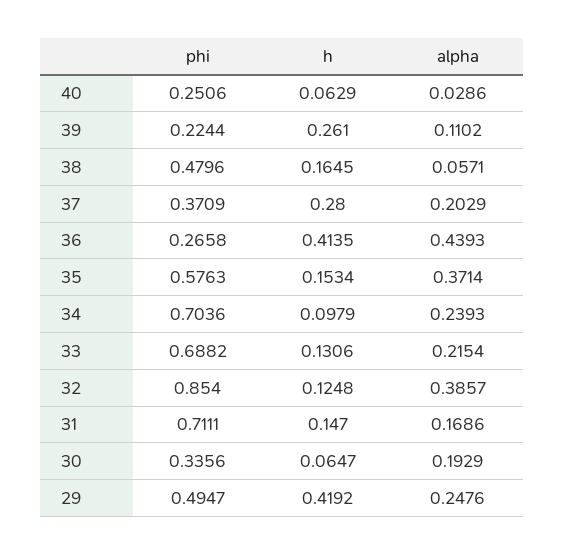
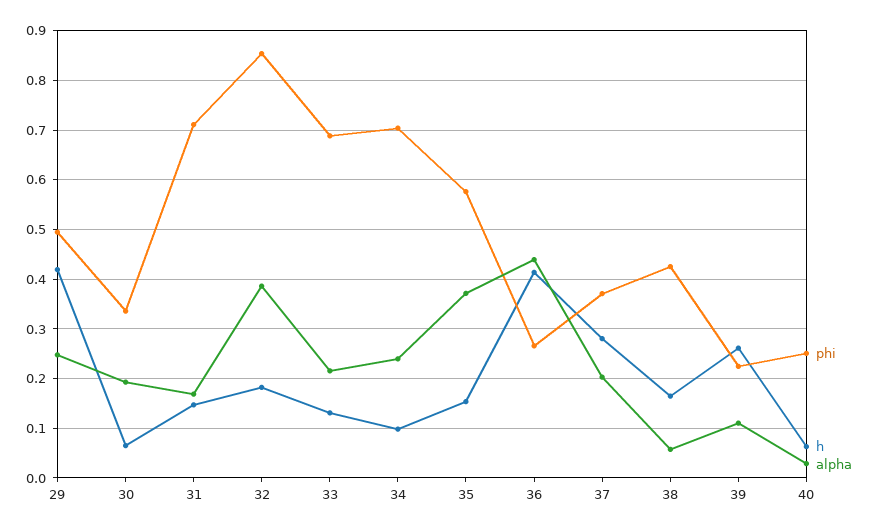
  {
    "phi": {
      "40": 0.2506,
      "39": 0.2244,
-     "38": 0.4796,
+     "38": 0.42,
      "37": 0.3709,
      "36": 0.2658,
      "35": 0.5763,
      "34": 0.7036,
      "33": 0.6882,
      "32": 0.854,
      "31": 0.7111,
      "30": 0.3356,
      "29": 0.4947
    },
    "h": {
      "40": 0.0629,
      "39": 0.261,
      "38": 0.1645,
      "37": 0.28,
      "36": 0.4135,
      "35": 0.1534,
      "34": 0.0979,
      "33": 0.1306,
-     "32": 0.1248,
+     "32": 0.18,
      "31": 0.147,
      "30": 0.0647,
      "29": 0.4192
    },
    "alpha": {
      "40": 0.0286,
      "39": 0.1102,
      "38": 0.0571,
      "37": 0.2029,
      "36": 0.4393,
      "35": 0.3714,
      "34": 0.2393,
      "33": 0.2154,
      "32": 0.3857,
      "31": 0.1686,
      "30": 0.1929,
      "29": 0.2476
    }
  }

